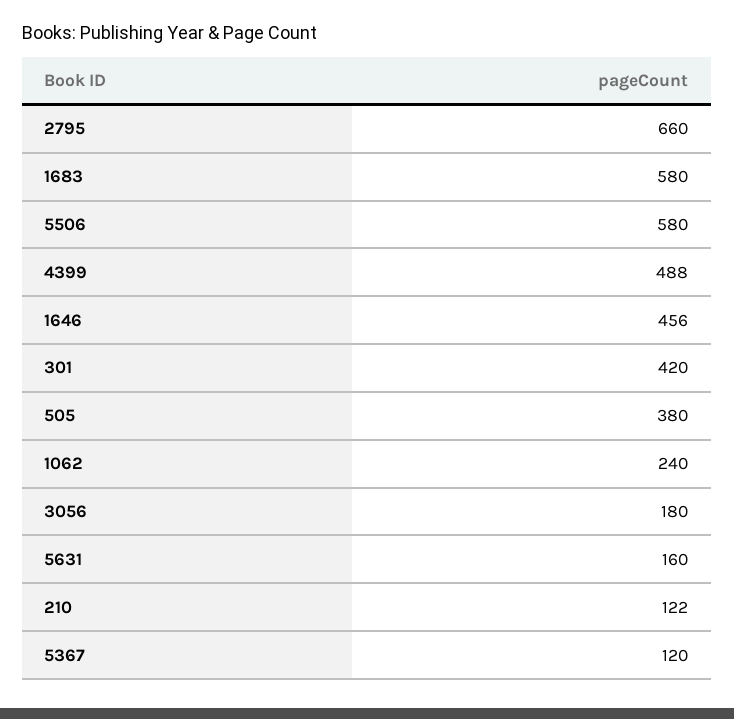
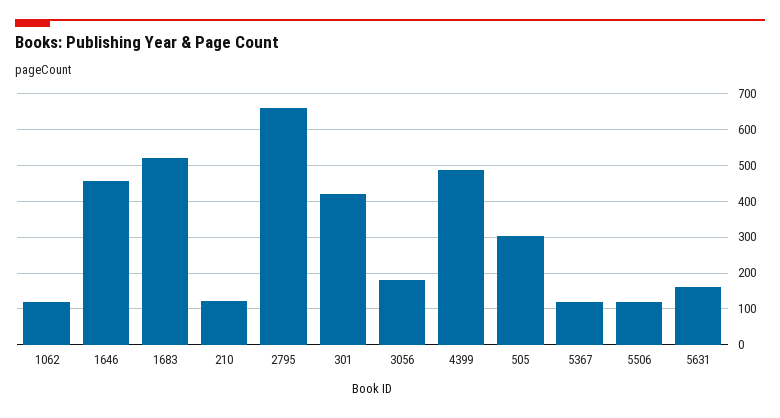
  {
    "2795": 660,
-   "1683": 580,
+   "1683": 520,
-   "5506": 580,
+   "5506": 120,
    "4399": 488,
    "1646": 456,
    "301": 420,
-   "505": 380,
+   "505": 300,
-   "1062": 240,
+   "1062": 120,
    "3056": 180,
    "5631": 160,
    "210": 122,
    "5367": 120
  }

